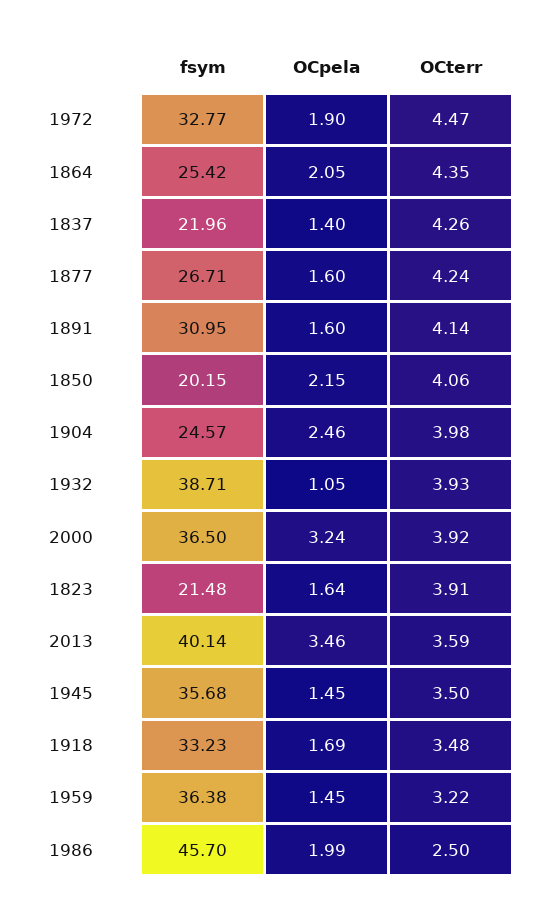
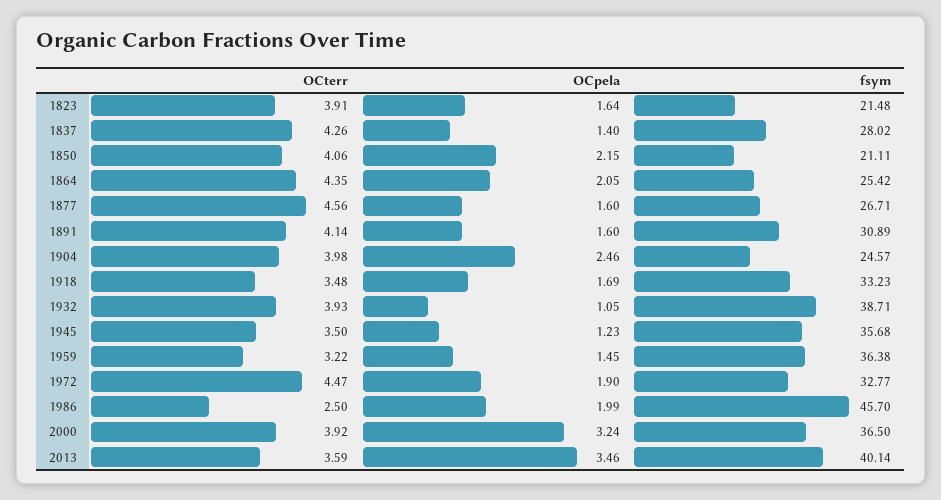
  {
    "fsym": {
      "1972": 32.77,
      "1864": 25.42,
-     "1837": 21.96,
+     "1837": 28.02,
      "1877": 26.71,
-     "1891": 30.95,
+     "1891": 30.89,
-     "1850": 20.15,
+     "1850": 21.11,
      "1904": 24.57,
      "1932": 38.71,
      "2000": 36.5,
      "1823": 21.48,
      "2013": 40.14,
      "1945": 35.68,
      "1918": 33.23,
      "1959": 36.38,
      "1986": 45.7
    },
    "OCpela": {
      "1972": 1.9,
      "1864": 2.05,
      "1837": 1.4,
      "1877": 1.6,
      "1891": 1.6,
      "1850": 2.15,
      "1904": 2.46,
      "1932": 1.05,
      "2000": 3.24,
      "1823": 1.64,
      "2013": 3.46,
-     "1945": 1.45,
+     "1945": 1.23,
      "1918": 1.69,
      "1959": 1.45,
      "1986": 1.99
    },
    "OCterr": {
      "1972": 4.47,
      "1864": 4.35,
      "1837": 4.26,
-     "1877": 4.24,
+     "1877": 4.56,
      "1891": 4.14,
      "1850": 4.06,
      "1904": 3.98,
      "1932": 3.93,
      "2000": 3.92,
      "1823": 3.91,
      "2013": 3.59,
      "1945": 3.5,
      "1918": 3.48,
      "1959": 3.22,
      "1986": 2.5
    }
  }

